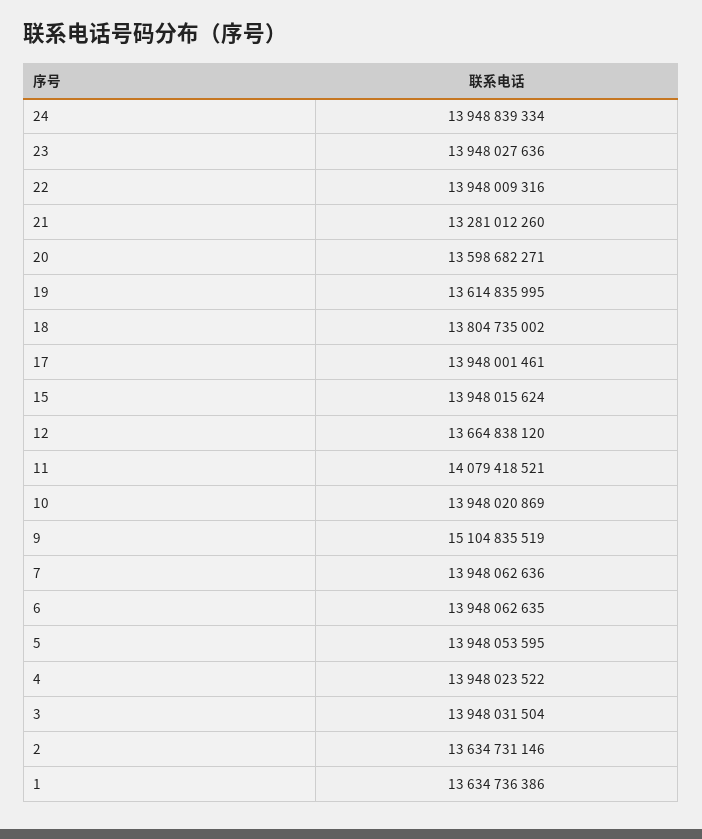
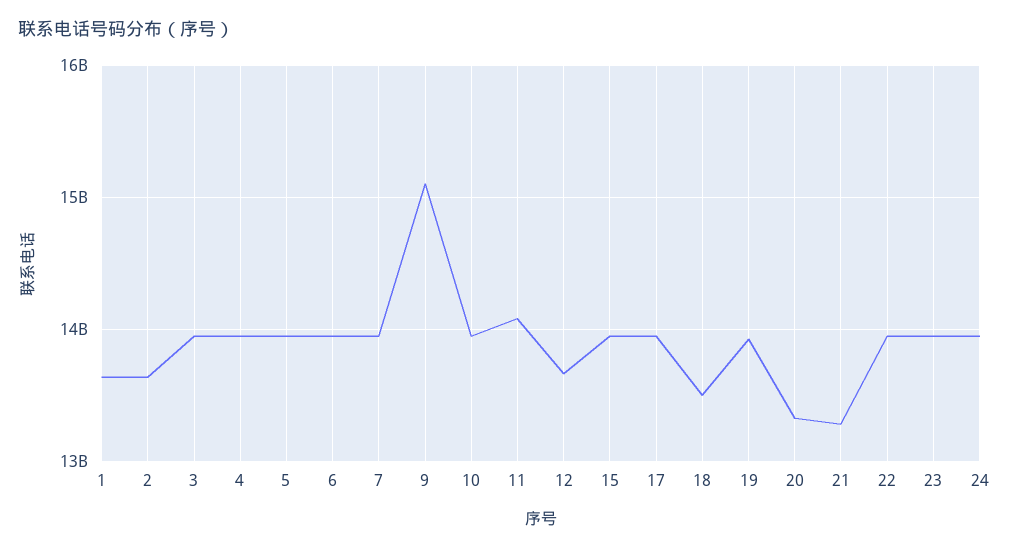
  {
    "24": 13948839334,
    "23": 13948027636,
    "22": 13948009316,
    "21": 13281012260,
-   "20": 13598682271,
+   "20": 13300000000,
-   "19": 13614835995,
+   "19": 13900000000,
-   "18": 13804735002,
+   "18": 13500000000,
    "17": 13948001461,
    "15": 13948015624,
    "12": 13664838120,
    "11": 14079418521,
    "10": 13948020869,
    "9": 15104835519,
    "7": 13948062636,
    "6": 13948062635,
    "5": 13948053595,
    "4": 13948023522,
    "3": 13948031504,
    "2": 13634731146,
    "1": 13634736386
  }

